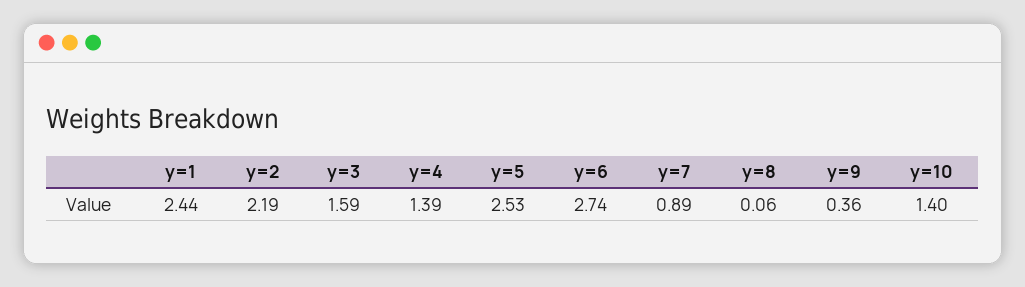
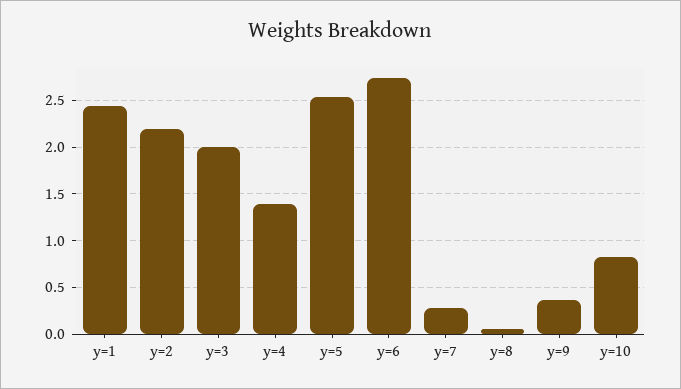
  {
    "y=1": 2.44,
    "y=2": 2.19,
-   "y=3": 1.59,
+   "y=3": 2,
    "y=4": 1.39,
    "y=5": 2.53,
    "y=6": 2.74,
-   "y=7": 0.89,
+   "y=7": 0.3,
    "y=8": 0.06,
    "y=9": 0.36,
-   "y=10": 1.4
+   "y=10": 0.8
  }

